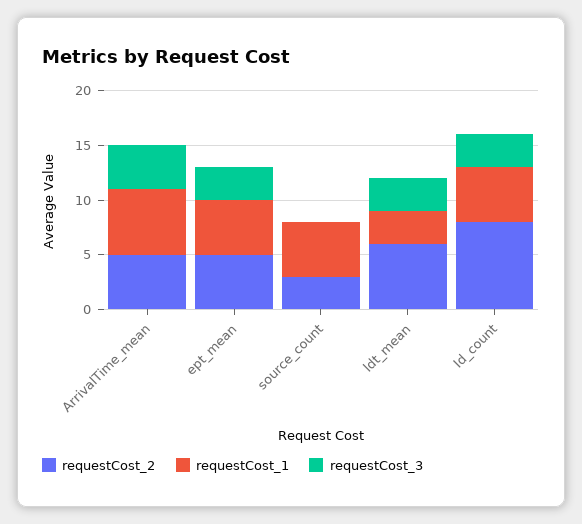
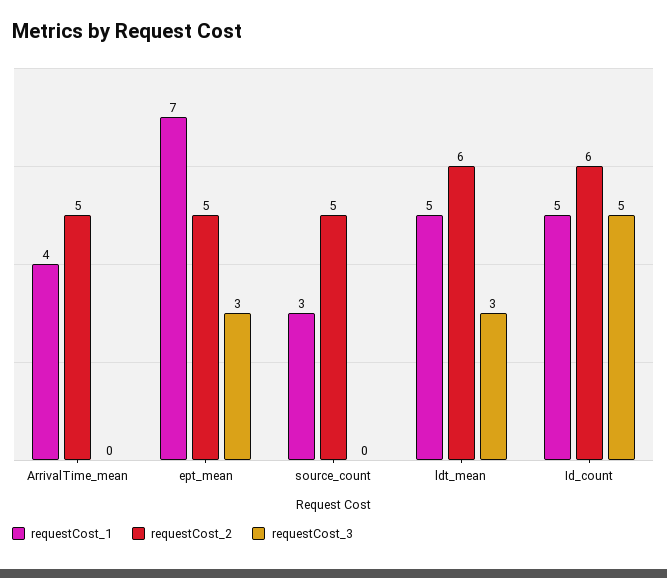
  {
    "requestCost_2": {
      "ArrivalTime_mean": 5,
      "ept_mean": 5,
-     "source_count": 3,
+     "source_count": 5,
      "ldt_mean": 6,
-     "Id_count": 8
+     "Id_count": 6
    },
    "requestCost_1": {
-     "ArrivalTime_mean": 6,
+     "ArrivalTime_mean": 4,
-     "ept_mean": 5,
+     "ept_mean": 7,
-     "source_count": 5,
+     "source_count": 3,
-     "ldt_mean": 3,
+     "ldt_mean": 5,
      "Id_count": 5
    },
    "requestCost_3": {
-     "ArrivalTime_mean": 4,
+     "ArrivalTime_mean": 0,
      "ept_mean": 3,
      "source_count": 0,
      "ldt_mean": 3,
-     "Id_count": 3
+     "Id_count": 5
    }
  }

